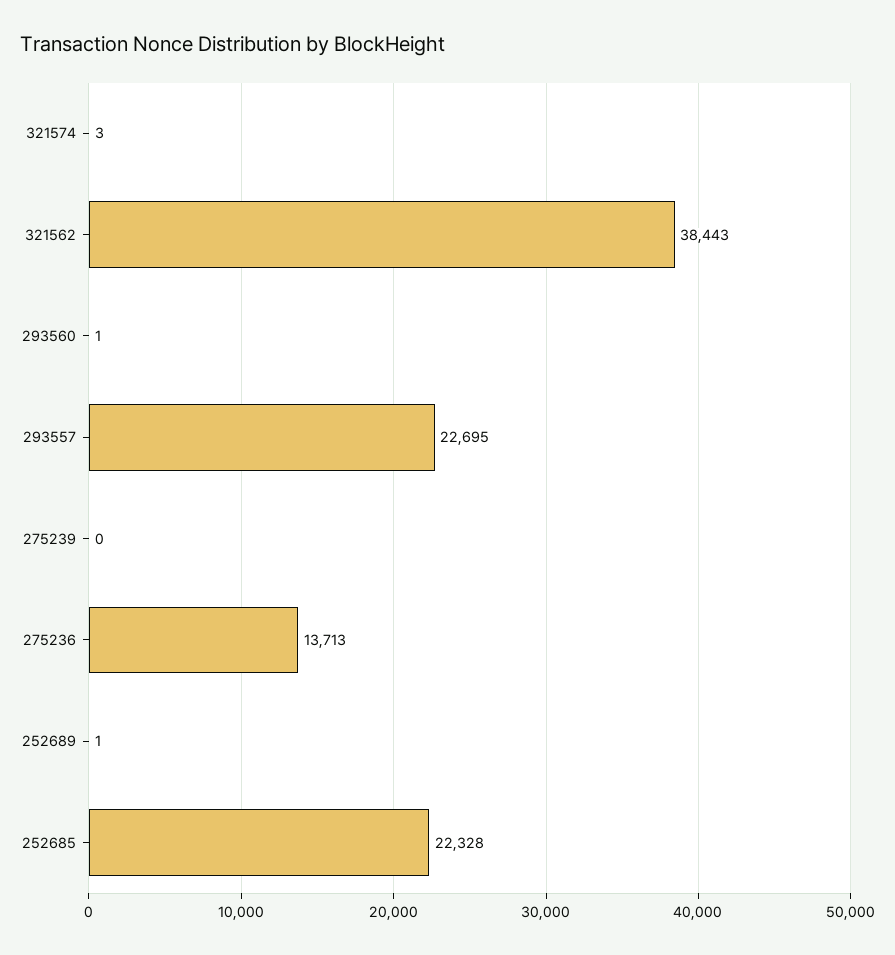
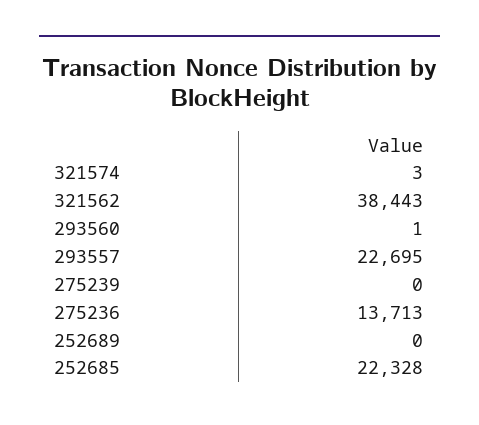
  {
    "321574": 3,
    "321562": 38443,
    "293560": 1,
    "293557": 22695,
    "275239": 0,
    "275236": 13713,
-   "252689": 1,
+   "252689": 0,
    "252685": 22328
  }

